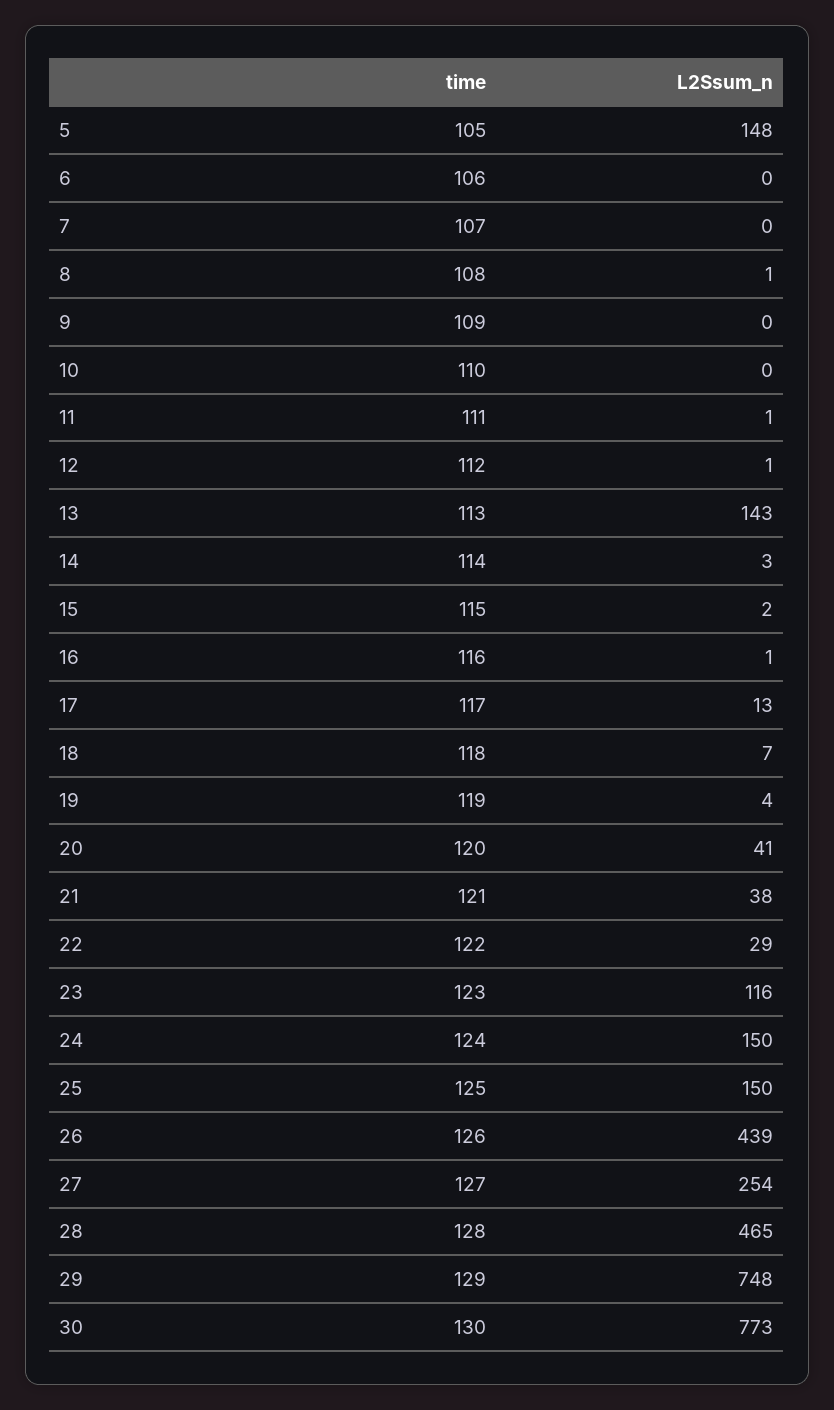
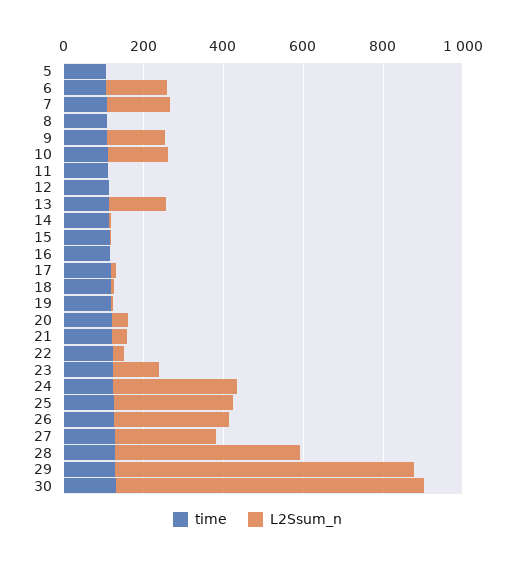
  {
    "time": {
      "5": 105,
      "6": 106,
      "7": 107,
      "8": 108,
      "9": 109,
      "10": 110,
      "11": 111,
      "12": 112,
      "13": 113,
      "14": 114,
      "15": 115,
      "16": 116,
      "17": 117,
      "18": 118,
      "19": 119,
      "20": 120,
      "21": 121,
      "22": 122,
      "23": 123,
      "24": 124,
      "25": 125,
      "26": 126,
      "27": 127,
      "28": 128,
      "29": 129,
      "30": 130
    },
    "L2Ssum_n": {
-     "5": 148,
+     "5": 0,
-     "6": 0,
+     "6": 150,
-     "7": 0,
+     "7": 150,
      "8": 1,
-     "9": 0,
+     "9": 150,
-     "10": 0,
+     "10": 150,
      "11": 1,
      "12": 1,
      "13": 143,
      "14": 3,
      "15": 2,
      "16": 1,
      "17": 13,
      "18": 7,
      "19": 4,
      "20": 41,
      "21": 38,
      "22": 29,
      "23": 116,
-     "24": 150,
+     "24": 300,
-     "25": 150,
+     "25": 300,
-     "26": 439,
+     "26": 300,
      "27": 254,
      "28": 465,
      "29": 748,
      "30": 773
    }
  }

